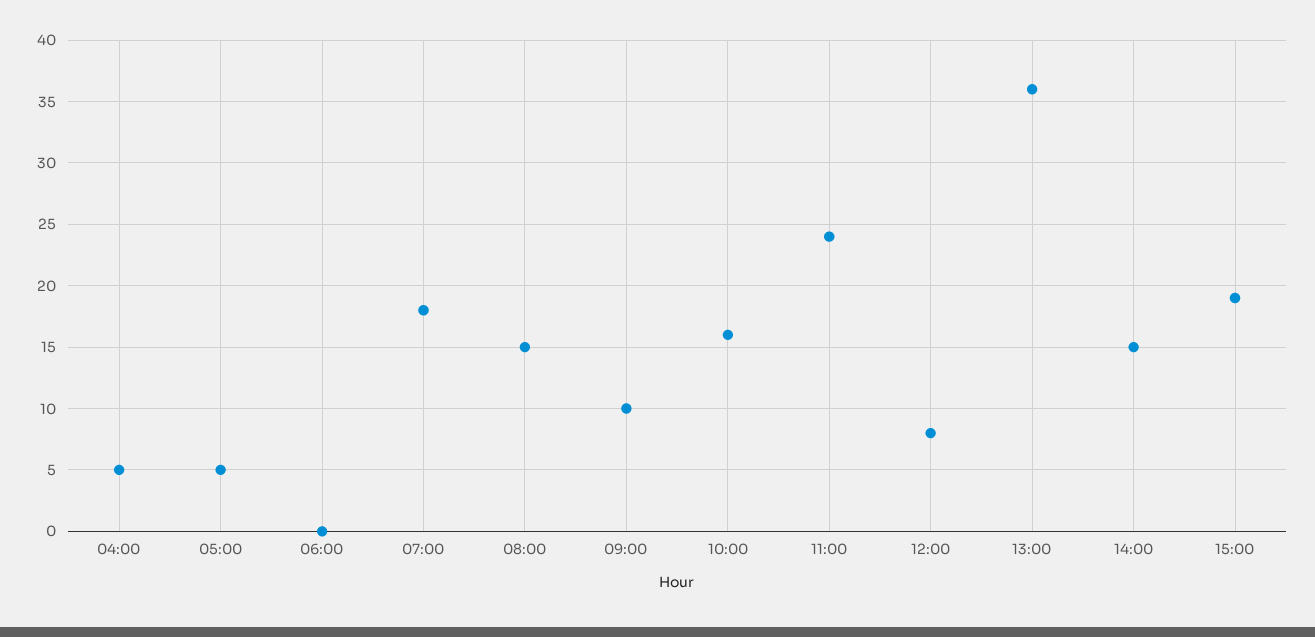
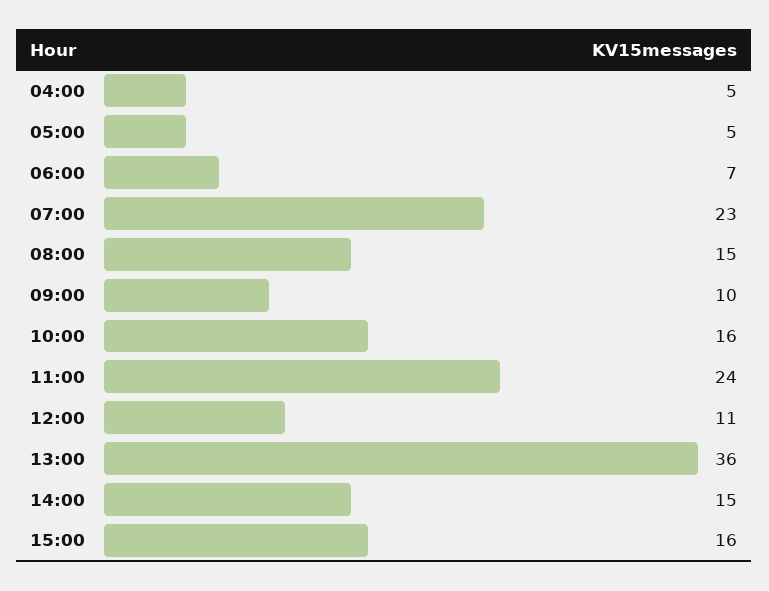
  {
    "04:00": 5,
    "05:00": 5,
-   "06:00": 0,
+   "06:00": 7,
-   "07:00": 18,
+   "07:00": 23,
    "08:00": 15,
    "09:00": 10,
    "10:00": 16,
    "11:00": 24,
-   "12:00": 8,
+   "12:00": 11,
    "13:00": 36,
    "14:00": 15,
-   "15:00": 19
+   "15:00": 16
  }

